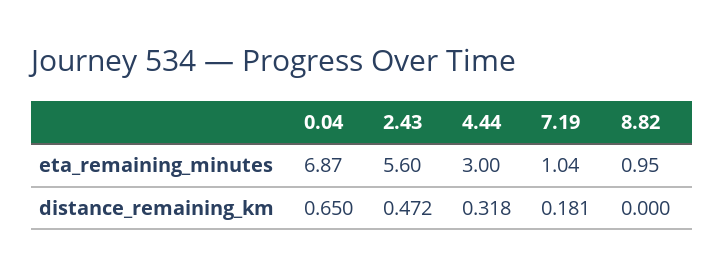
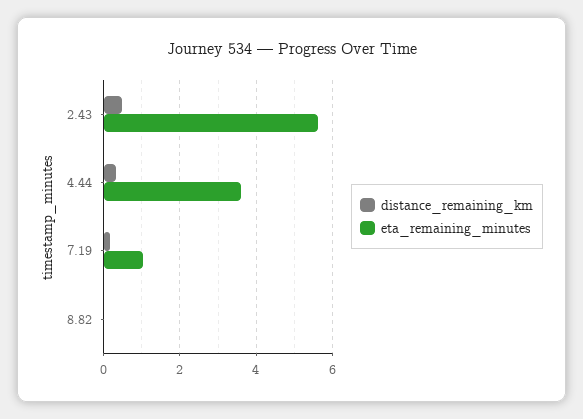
  {
    "eta_remaining_minutes": {
-     "0.04": 6.87,
      "2.43": 5.6,
-     "4.44": 3,
+     "4.44": 3.6,
      "7.19": 1.04,
-     "8.82": 0.95
+     "8.82": 0
    },
    "distance_remaining_km": {
-     "0.04": 0.65,
      "2.43": 0.472,
      "4.44": 0.318,
      "7.19": 0.181,
      "8.82": 0
    }
  }

